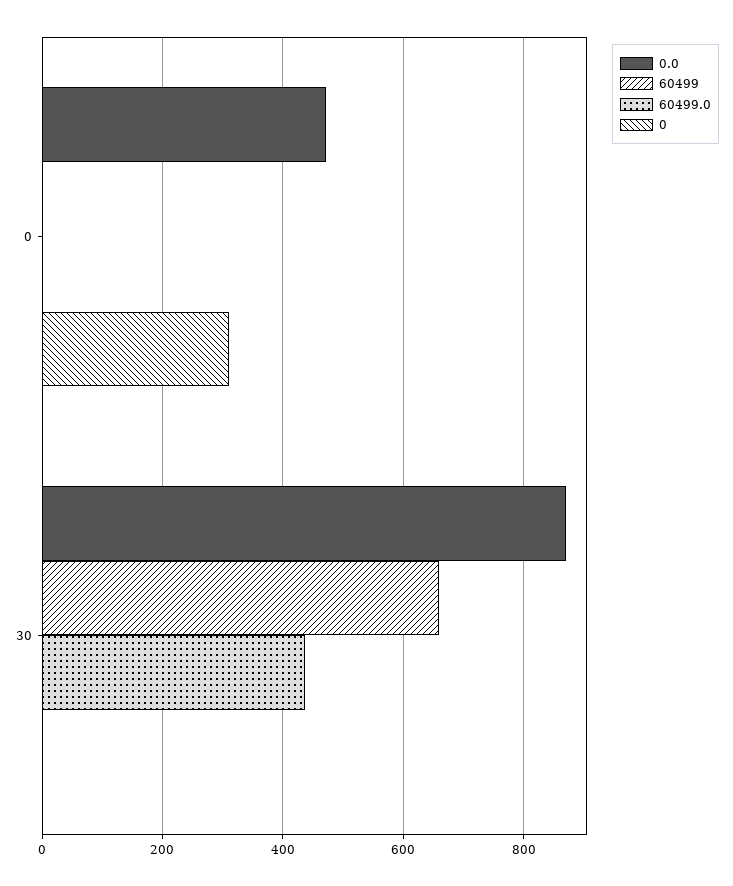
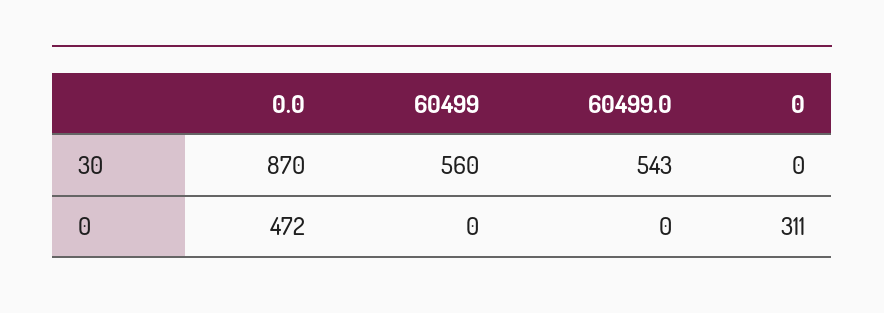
  {
    "0.0": {
      "0": 472,
      "30": 870
    },
    "60499": {
      "0": 0,
-     "30": 660
+     "30": 560
    },
    "60499.0": {
      "0": 0,
-     "30": 440
+     "30": 543
    },
    "0": {
      "0": 311,
      "30": 0
    }
  }

